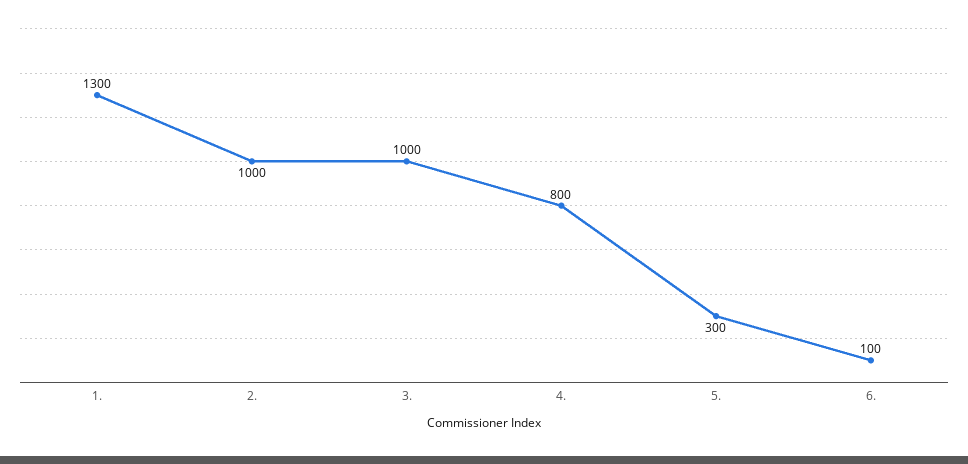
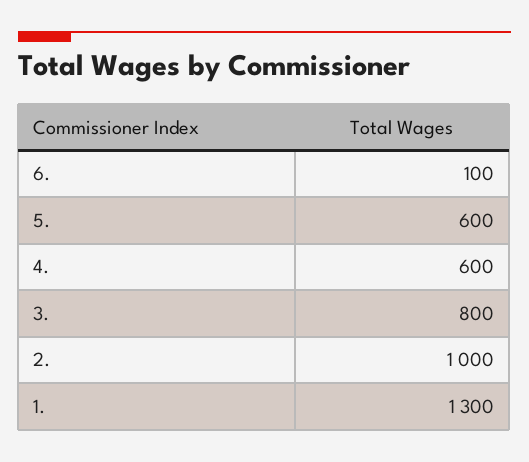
  {
    "1.": 1300,
    "2.": 1000,
-   "3.": 1000,
+   "3.": 800,
-   "4.": 800,
+   "4.": 600,
-   "5.": 300,
+   "5.": 600,
    "6.": 100
  }

